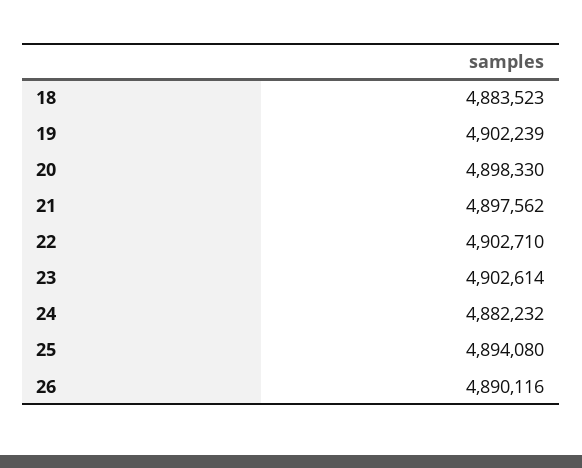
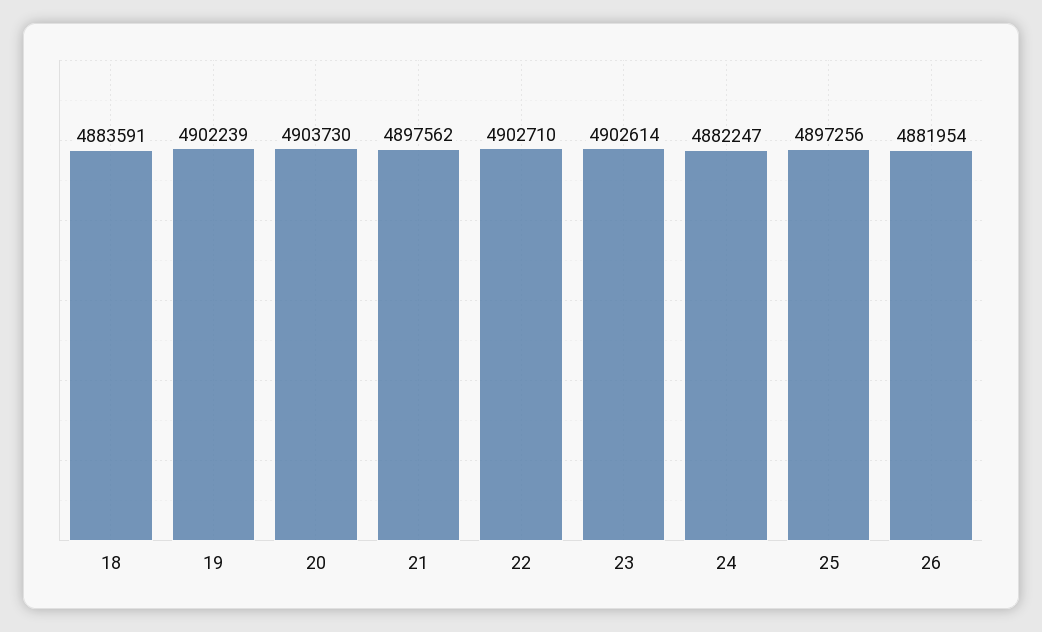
  {
-   "18": 4883523,
+   "18": 4883591,
    "19": 4902239,
-   "20": 4898330,
+   "20": 4903730,
    "21": 4897562,
    "22": 4902710,
    "23": 4902614,
-   "24": 4882232,
+   "24": 4882247,
-   "25": 4894080,
+   "25": 4897256,
-   "26": 4890116
+   "26": 4881954
  }

